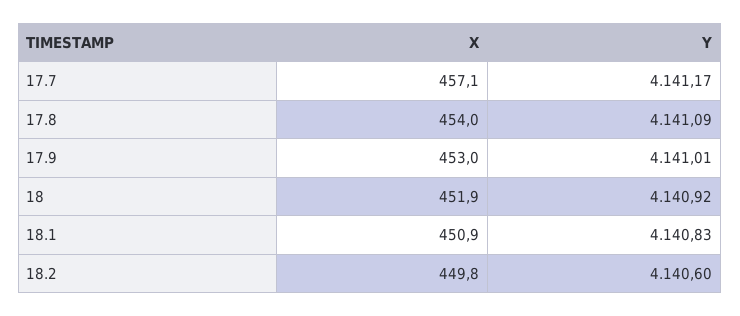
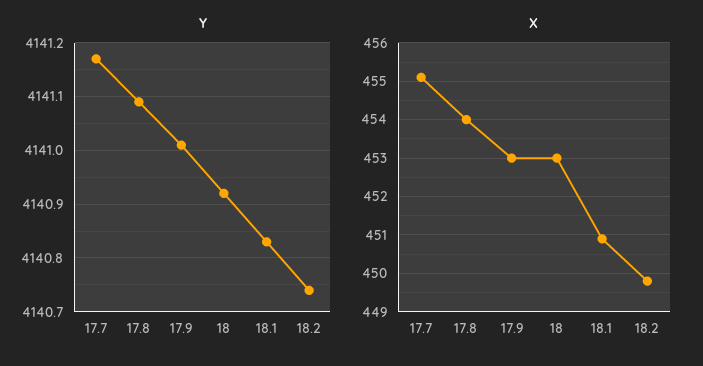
  {
    "X": {
-     "17.7": 457.1,
+     "17.7": 455,
      "17.8": 454,
      "17.9": 453,
-     "18": 451.9,
+     "18": 453,
      "18.1": 450.9,
      "18.2": 449.8
    },
    "Y": {
      "17.7": 4141.17,
      "17.8": 4141.09,
      "17.9": 4141.01,
      "18": 4140.92,
      "18.1": 4140.83,
-     "18.2": 4140.6
+     "18.2": 4140.75
    }
  }

